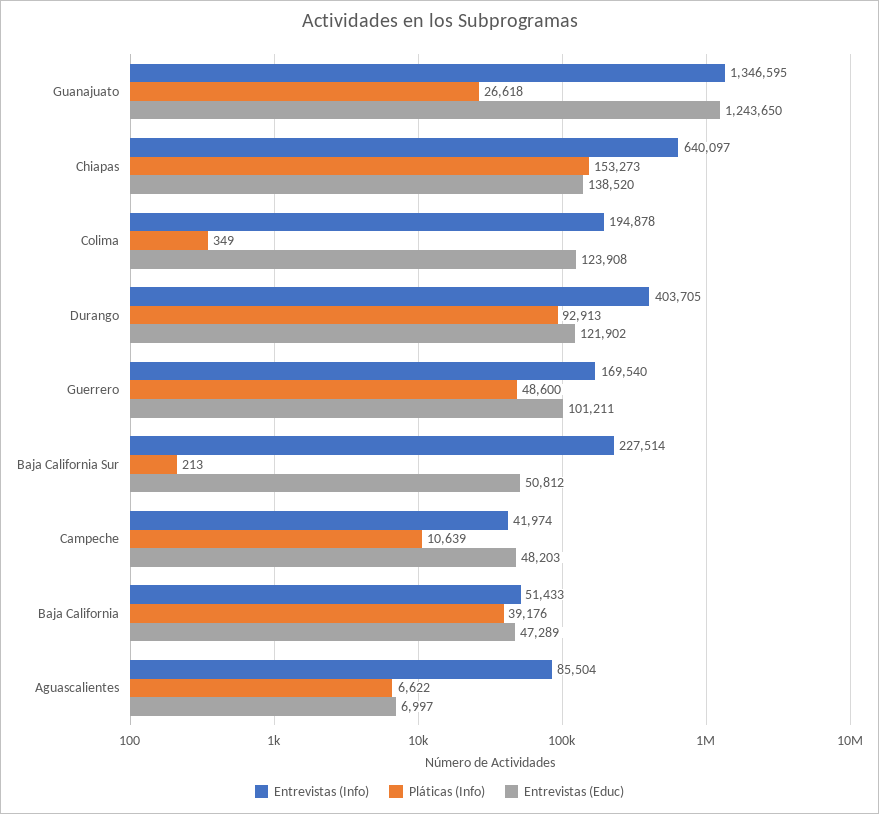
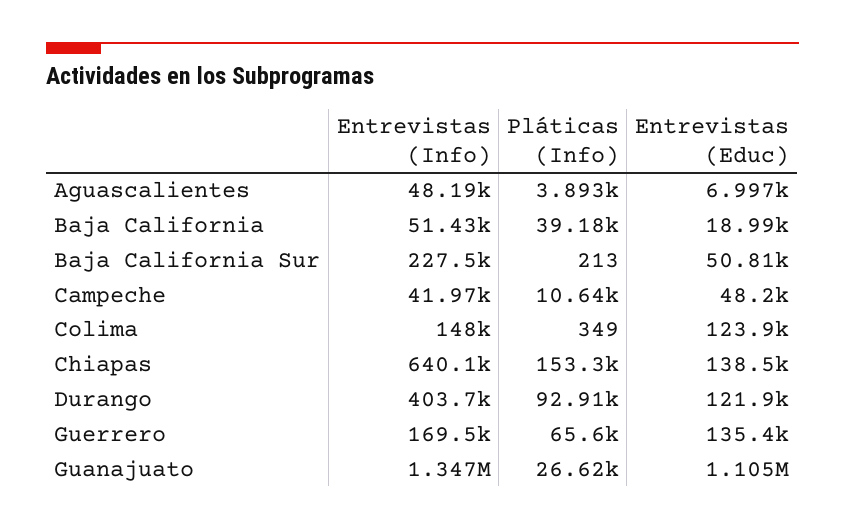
  {
    "Entrevistas (Info)": {
      "Guanajuato": 1346595,
      "Chiapas": 640097,
-     "Colima": 194878,
+     "Colima": 148000,
      "Durango": 403705,
      "Guerrero": 169540,
      "Baja California Sur": 227514,
      "Campeche": 41974,
      "Baja California": 51433,
-     "Aguascalientes": 85504
+     "Aguascalientes": 48190
    },
    "Pláticas (Info)": {
      "Guanajuato": 26618,
      "Chiapas": 153273,
      "Colima": 349,
      "Durango": 92913,
-     "Guerrero": 48600,
+     "Guerrero": 65600,
      "Baja California Sur": 213,
      "Campeche": 10639,
      "Baja California": 39176,
-     "Aguascalientes": 6622
+     "Aguascalientes": 3893
    },
    "Entrevistas (Educ)": {
-     "Guanajuato": 1243650,
+     "Guanajuato": 1105000,
      "Chiapas": 138520,
      "Colima": 123908,
      "Durango": 121902,
-     "Guerrero": 101211,
+     "Guerrero": 135400,
      "Baja California Sur": 50812,
      "Campeche": 48203,
-     "Baja California": 47289,
+     "Baja California": 18990,
      "Aguascalientes": 6997
    }
  }

